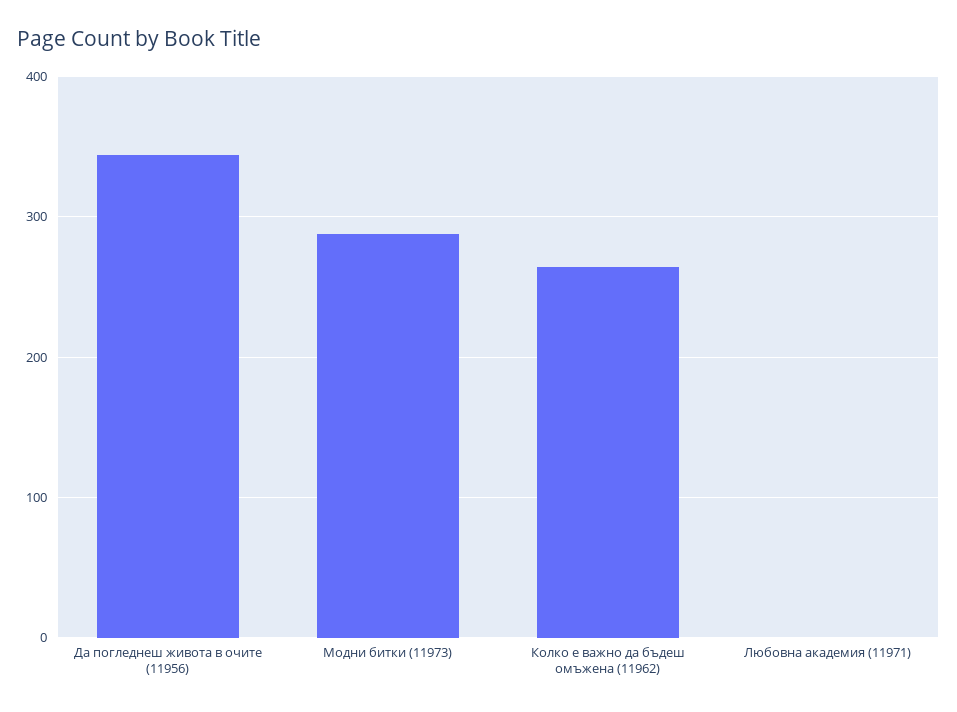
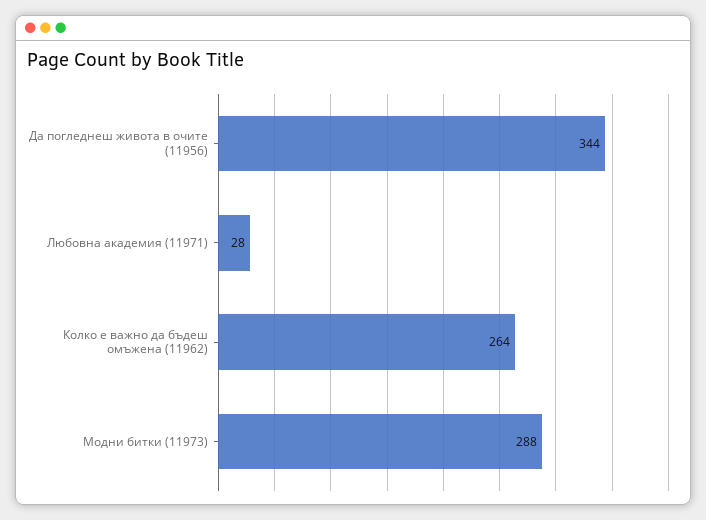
  {
    "Да погледнеш живота в очите (11956)": 344,
    "Модни битки (11973)": 288,
    "Колко е важно да бъдеш омъжена (11962)": 264,
-   "Любовна академия (11971)": 0
+   "Любовна академия (11971)": 28
  }

